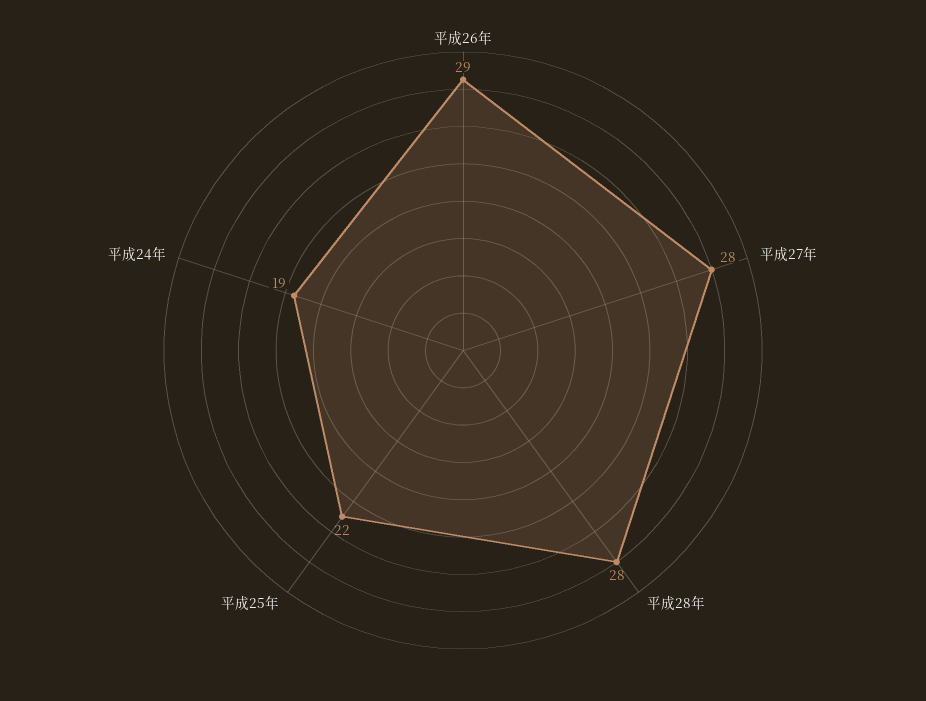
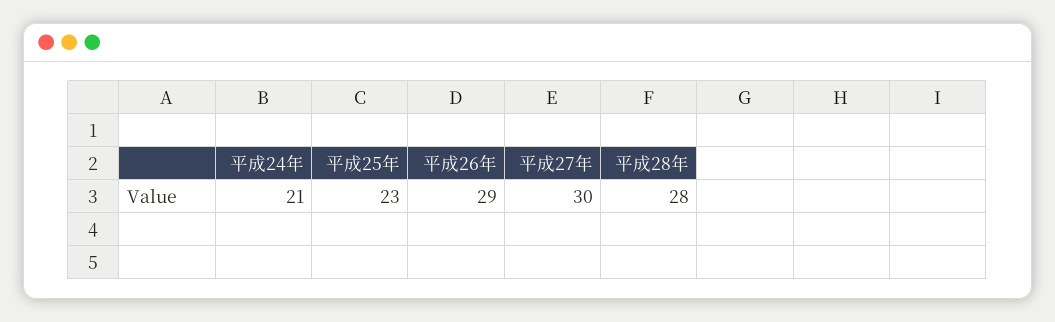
  {
    "平成26年": 29,
-   "平成27年": 28,
+   "平成27年": 30,
    "平成28年": 28,
-   "平成25年": 22,
+   "平成25年": 23,
-   "平成24年": 19
+   "平成24年": 21
  }

